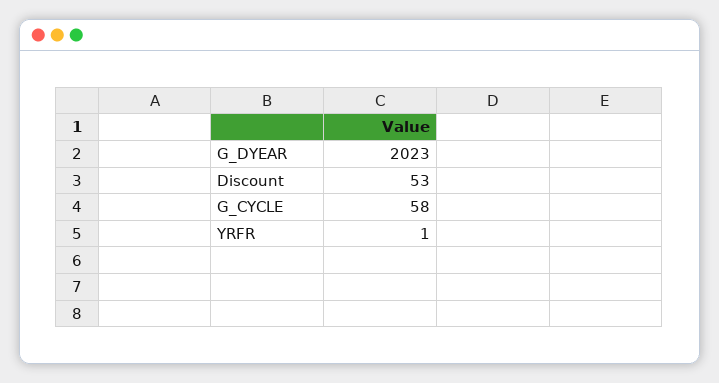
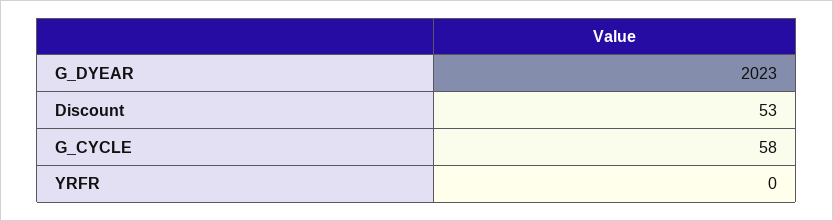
  {
    "G_DYEAR": 2023,
    "Discount": 53,
    "G_CYCLE": 58,
-   "YRFR": 1
+   "YRFR": 0
  }

